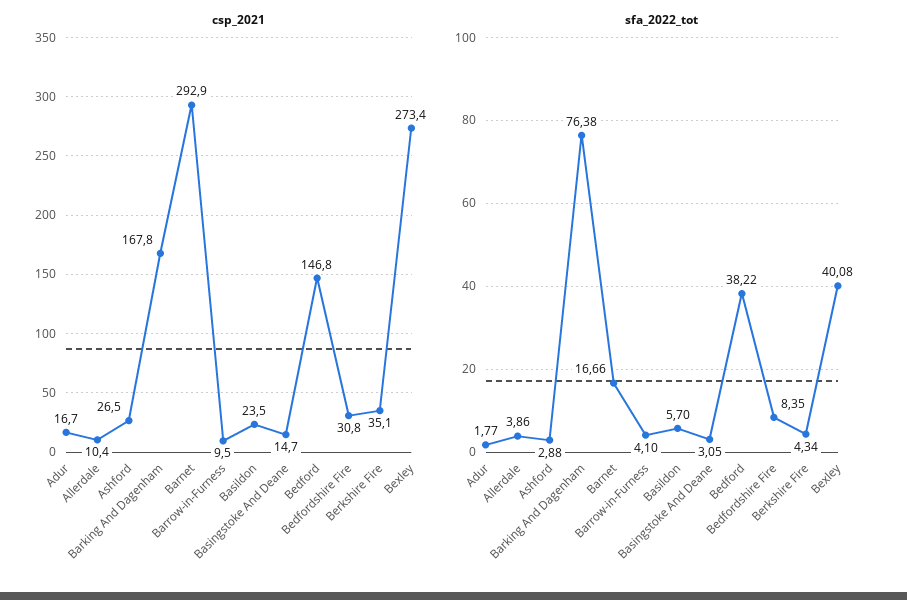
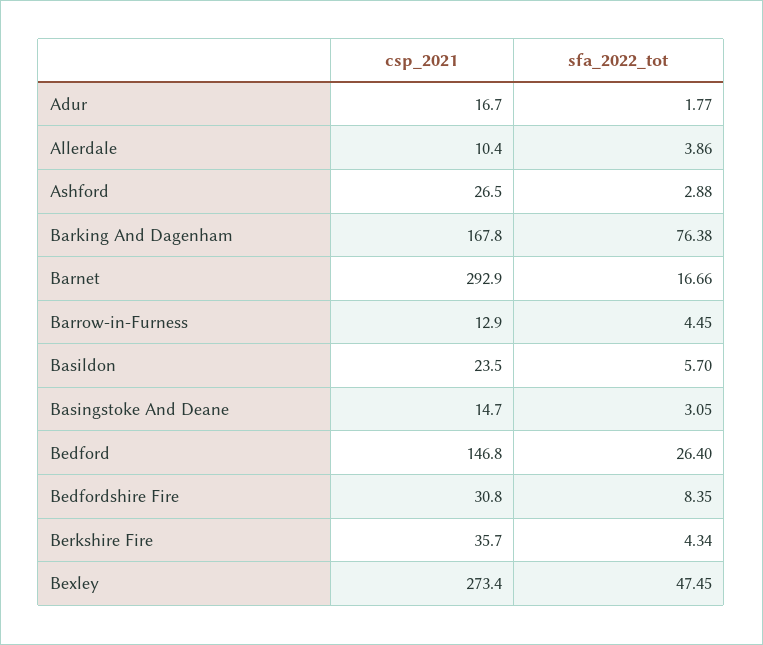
  {
    "csp_2021": {
      "Adur": 16.7,
      "Allerdale": 10.4,
      "Ashford": 26.5,
      "Barking And Dagenham": 167.8,
      "Barnet": 292.9,
-     "Barrow-in-Furness": 9.5,
+     "Barrow-in-Furness": 12.9,
      "Basildon": 23.5,
      "Basingstoke And Deane": 14.7,
      "Bedford": 146.8,
      "Bedfordshire Fire": 30.8,
-     "Berkshire Fire": 35.1,
+     "Berkshire Fire": 35.7,
      "Bexley": 273.4
    },
    "sfa_2022_tot": {
      "Adur": 1.77,
      "Allerdale": 3.86,
      "Ashford": 2.88,
      "Barking And Dagenham": 76.38,
      "Barnet": 16.66,
-     "Barrow-in-Furness": 4.1,
+     "Barrow-in-Furness": 4.45,
      "Basildon": 5.7,
      "Basingstoke And Deane": 3.05,
-     "Bedford": 38.22,
+     "Bedford": 26.4,
      "Bedfordshire Fire": 8.35,
      "Berkshire Fire": 4.34,
-     "Bexley": 40.08
+     "Bexley": 47.45
    }
  }

